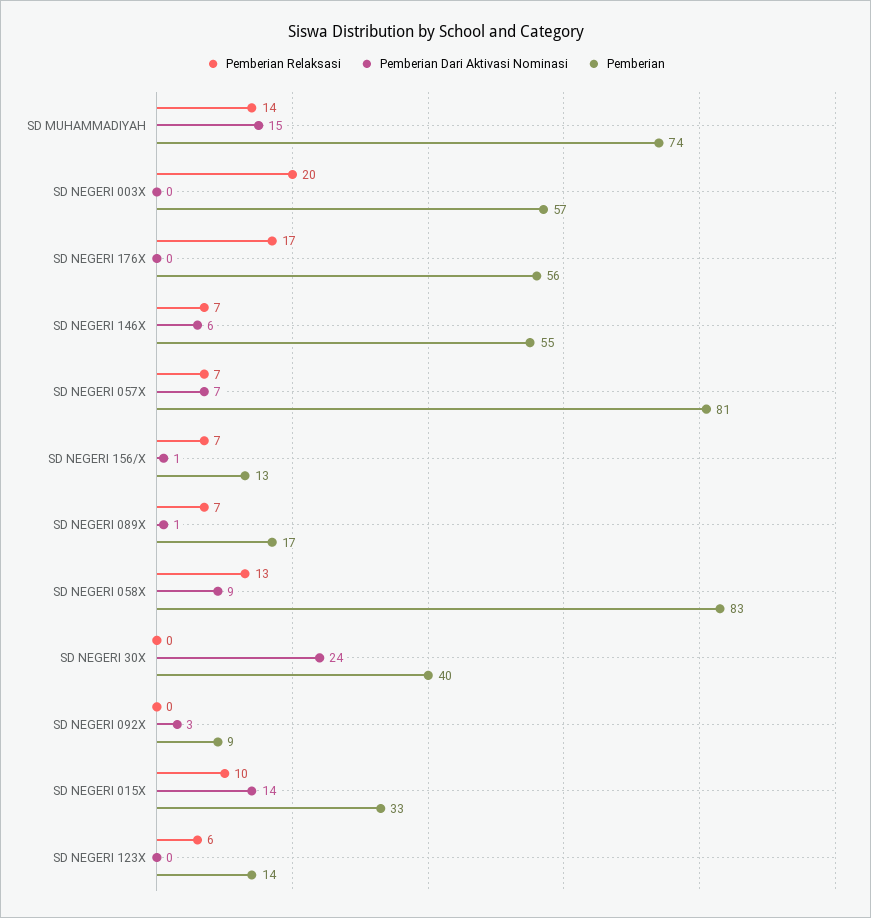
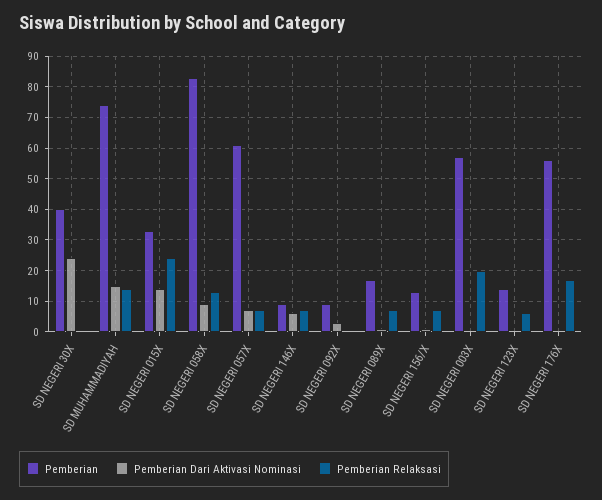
  {
    "Pemberian Relaksasi": {
      "SD MUHAMMADIYAH": 14,
      "SD NEGERI 003X": 20,
      "SD NEGERI 176X": 17,
      "SD NEGERI 146X": 7,
      "SD NEGERI 057X": 7,
      "SD NEGERI 156/X": 7,
      "SD NEGERI 089X": 7,
      "SD NEGERI 058X": 13,
      "SD NEGERI 30X": 0,
      "SD NEGERI 092X": 0,
-     "SD NEGERI 015X": 10,
+     "SD NEGERI 015X": 25,
      "SD NEGERI 123X": 6
    },
    "Pemberian Dari Aktivasi Nominasi": {
      "SD MUHAMMADIYAH": 15,
      "SD NEGERI 003X": 0,
      "SD NEGERI 176X": 0,
      "SD NEGERI 146X": 6,
      "SD NEGERI 057X": 7,
      "SD NEGERI 156/X": 1,
      "SD NEGERI 089X": 1,
      "SD NEGERI 058X": 9,
      "SD NEGERI 30X": 24,
      "SD NEGERI 092X": 3,
      "SD NEGERI 015X": 14,
      "SD NEGERI 123X": 0
    },
    "Pemberian": {
      "SD MUHAMMADIYAH": 74,
      "SD NEGERI 003X": 57,
      "SD NEGERI 176X": 56,
-     "SD NEGERI 146X": 55,
+     "SD NEGERI 146X": 10,
-     "SD NEGERI 057X": 81,
+     "SD NEGERI 057X": 60,
      "SD NEGERI 156/X": 13,
      "SD NEGERI 089X": 17,
      "SD NEGERI 058X": 83,
      "SD NEGERI 30X": 40,
      "SD NEGERI 092X": 9,
      "SD NEGERI 015X": 33,
      "SD NEGERI 123X": 14
    }
  }

